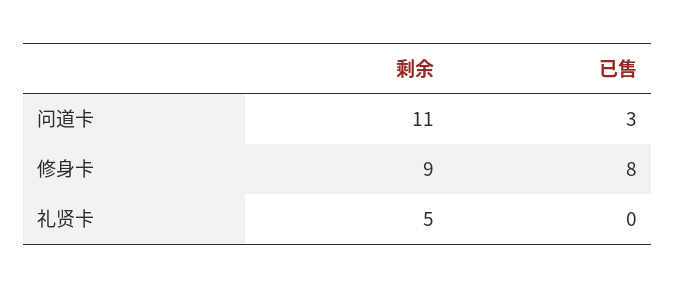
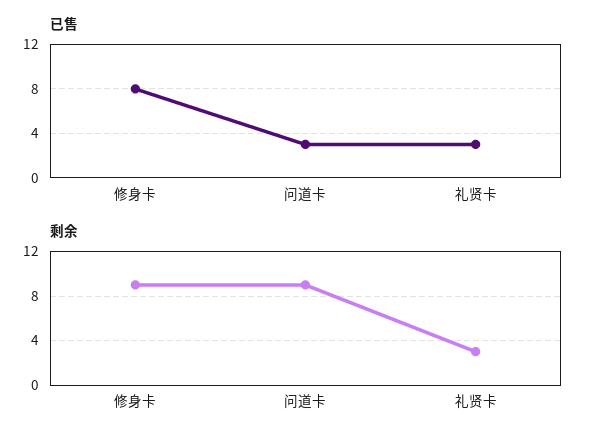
  {
    "剩余": {
-     "问道卡": 11,
+     "问道卡": 9,
      "修身卡": 9,
-     "礼贤卡": 5
+     "礼贤卡": 3
    },
    "已售": {
      "问道卡": 3,
      "修身卡": 8,
-     "礼贤卡": 0
+     "礼贤卡": 3
    }
  }

